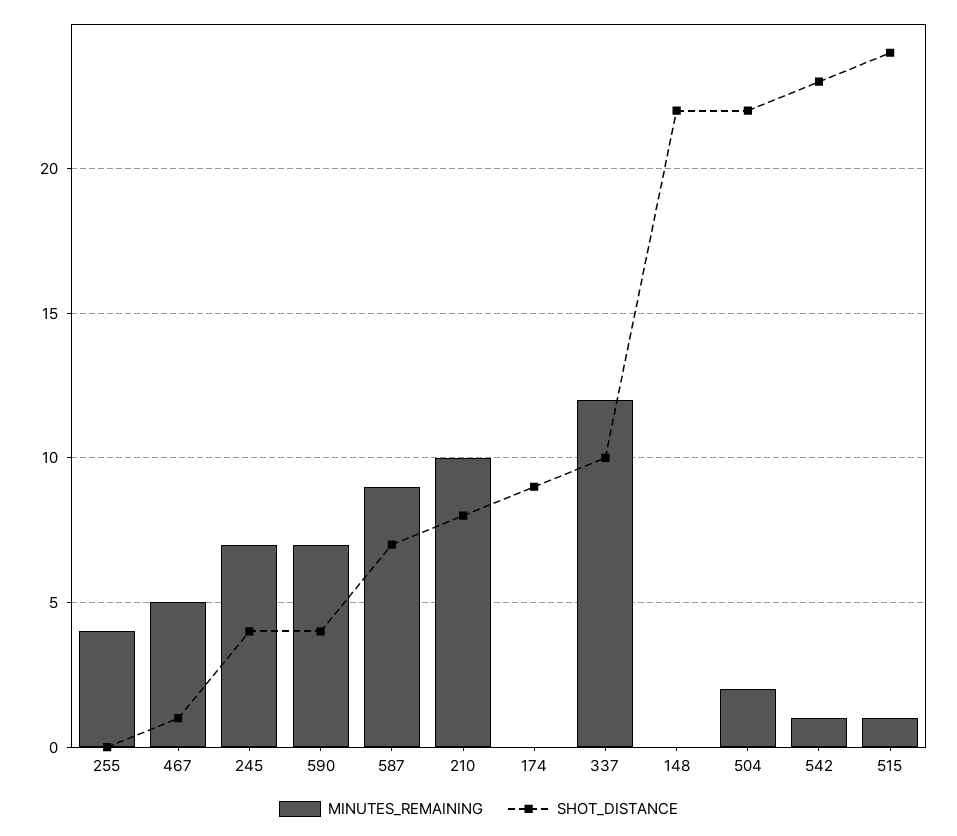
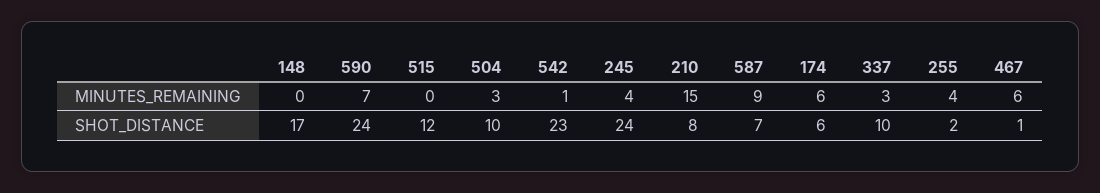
  {
    "MINUTES_REMAINING": {
      "255": 4,
-     "467": 5,
+     "467": 6,
-     "245": 7,
+     "245": 4,
      "590": 7,
      "587": 9,
-     "210": 10,
+     "210": 15,
-     "174": 0,
+     "174": 6,
-     "337": 12,
+     "337": 3,
      "148": 0,
-     "504": 2,
+     "504": 3,
      "542": 1,
-     "515": 1
+     "515": 0
    },
    "SHOT_DISTANCE": {
-     "255": 0,
+     "255": 2,
      "467": 1,
-     "245": 4,
+     "245": 24,
-     "590": 4,
+     "590": 24,
      "587": 7,
      "210": 8,
-     "174": 9,
+     "174": 6,
      "337": 10,
-     "148": 22,
+     "148": 17,
-     "504": 22,
+     "504": 10,
      "542": 23,
-     "515": 24
+     "515": 12
    }
  }

